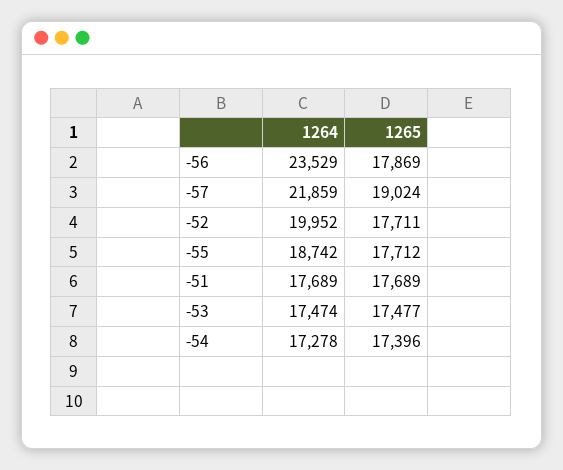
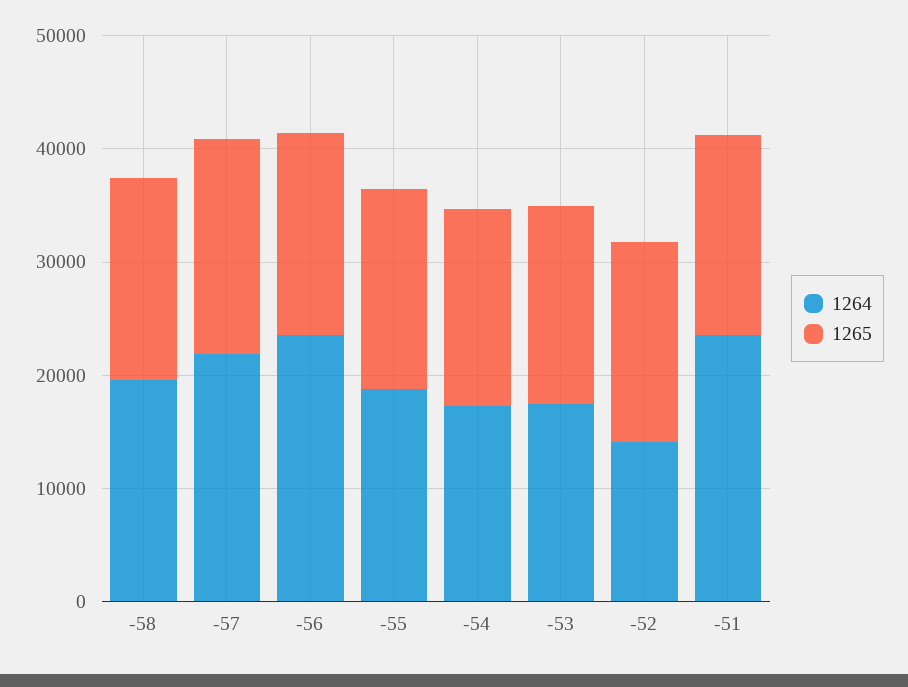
  {
    "1264": {
      "-56": 23529,
      "-57": 21859,
-     "-52": 19952,
+     "-52": 14000,
      "-55": 18742,
-     "-51": 17689,
+     "-51": 24000,
      "-53": 17474,
-     "-54": 17278
+     "-54": 17278,
+     "-58": 20000
    },
    "1265": {
      "-56": 17869,
      "-57": 19024,
      "-52": 17711,
      "-55": 17712,
      "-51": 17689,
      "-53": 17477,
-     "-54": 17396
+     "-54": 17396,
+     "-58": 18000
    }
  }

